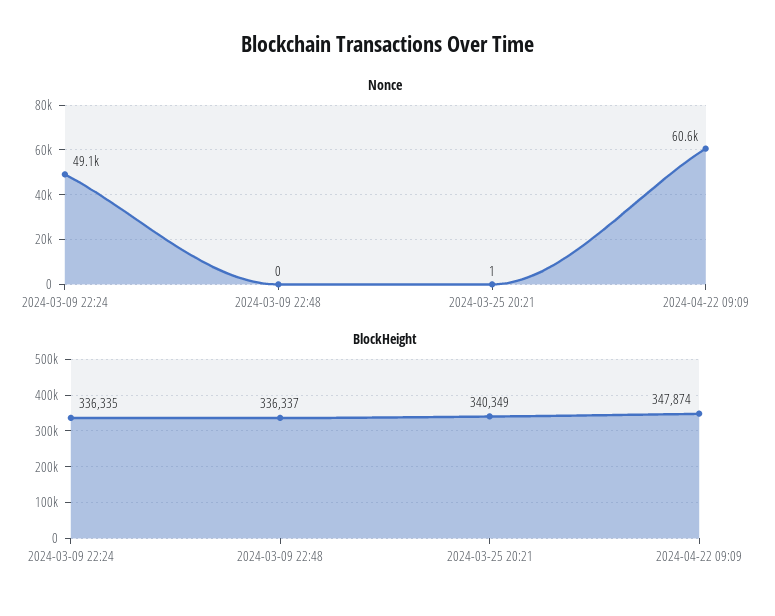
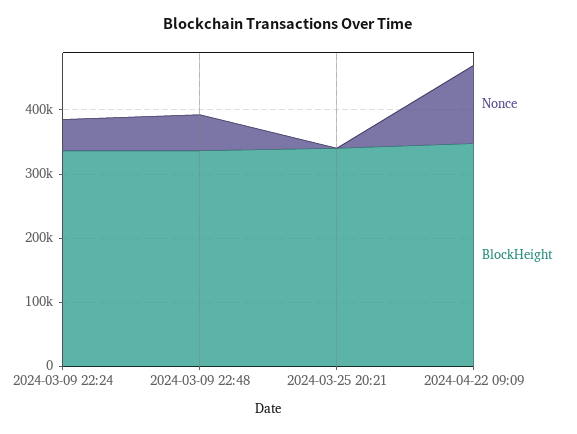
  {
    "Nonce": {
      "2024-03-09 22:24": 49100,
-     "2024-03-09 22:48": 0,
+     "2024-03-09 22:48": 60000,
      "2024-03-25 20:21": 1,
-     "2024-04-22 09:09": 60600
+     "2024-04-22 09:09": 120000
    },
    "BlockHeight": {
      "2024-03-09 22:24": 336335,
      "2024-03-09 22:48": 336337,
      "2024-03-25 20:21": 340349,
      "2024-04-22 09:09": 347874
    }
  }

